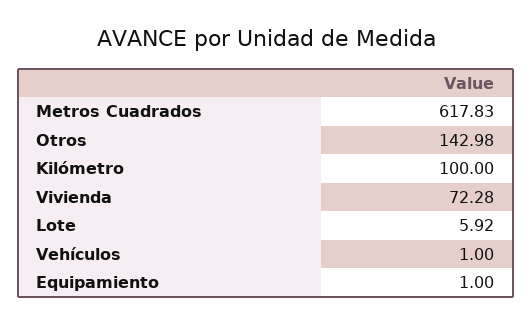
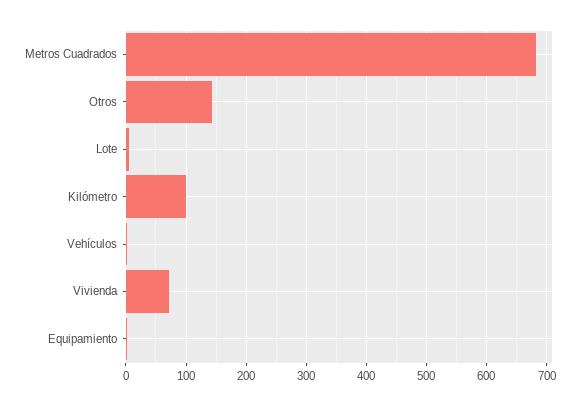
  {
-   "Metros Cuadrados": 617.83,
+   "Metros Cuadrados": 680,
    "Otros": 142.98,
    "Kilómetro": 100,
    "Vivienda": 72.28,
    "Lote": 5.92,
    "Vehículos": 1,
    "Equipamiento": 1
  }

